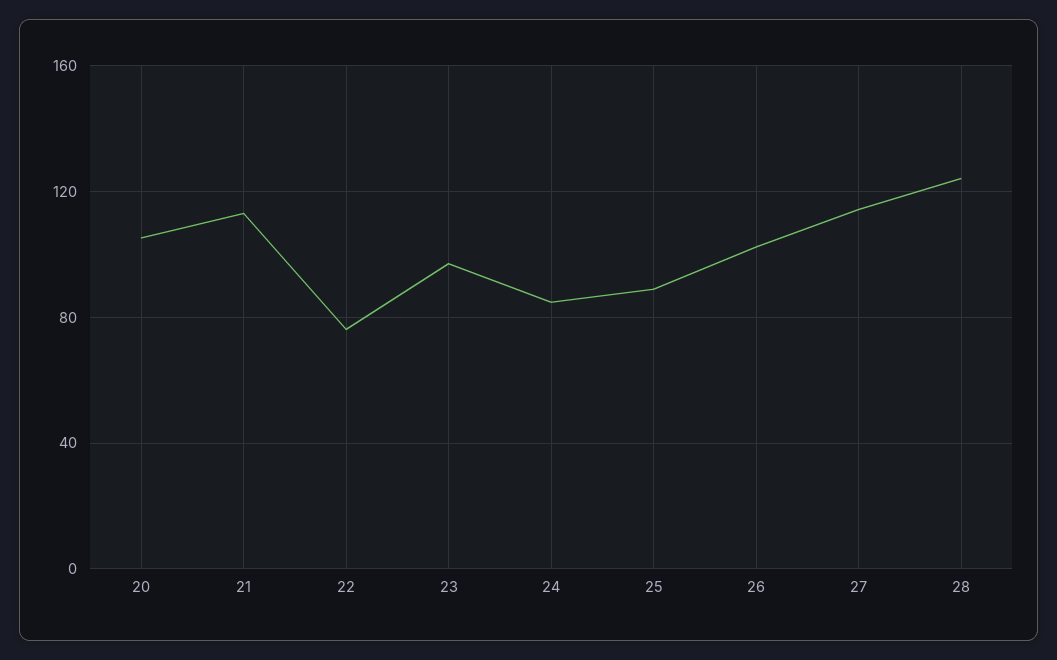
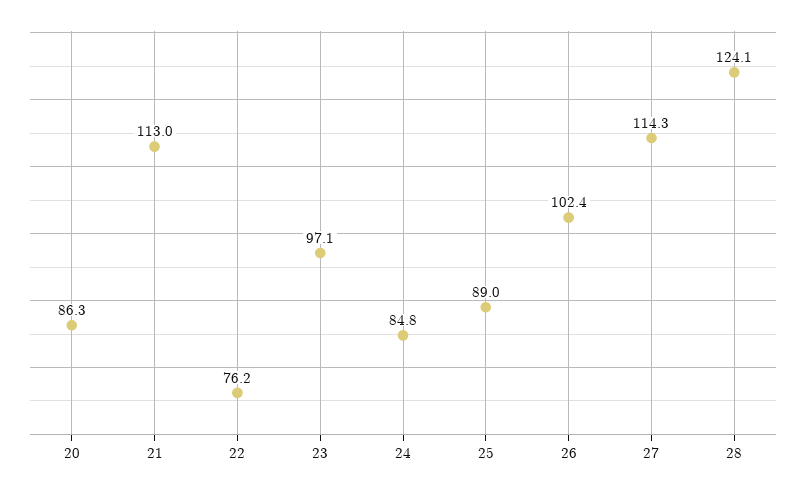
  {
-   "20": 105,
+   "20": 86.3,
    "21": 113,
    "22": 76.2,
    "23": 97.1,
    "24": 84.8,
    "25": 89,
    "26": 102.4,
    "27": 114.3,
    "28": 124.1
  }

